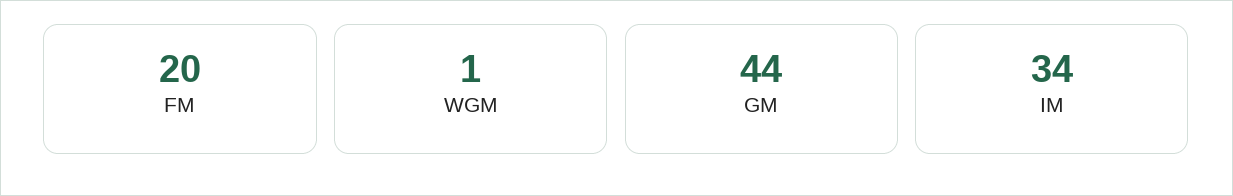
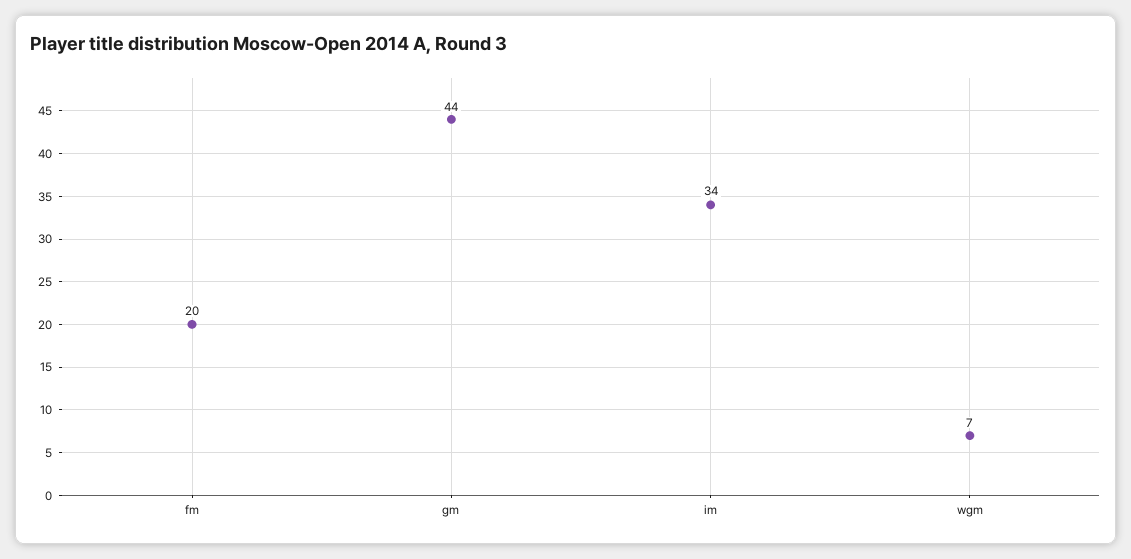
  {
    "FM": 20,
-   "WGM": 1,
+   "WGM": 7,
    "GM": 44,
    "IM": 34
  }

